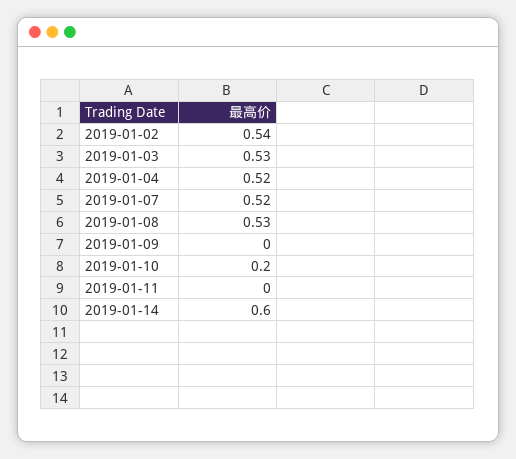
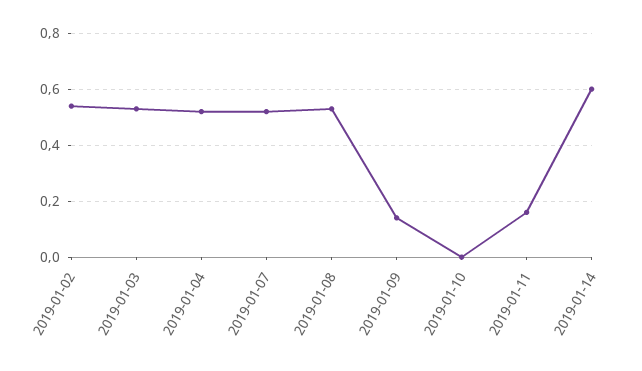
  {
    "2019-01-02": 0.54,
    "2019-01-03": 0.53,
    "2019-01-04": 0.52,
    "2019-01-07": 0.52,
    "2019-01-08": 0.53,
-   "2019-01-09": 0,
+   "2019-01-09": 0.15,
-   "2019-01-10": 0.2,
+   "2019-01-10": 0,
-   "2019-01-11": 0,
+   "2019-01-11": 0.15,
    "2019-01-14": 0.6
  }

